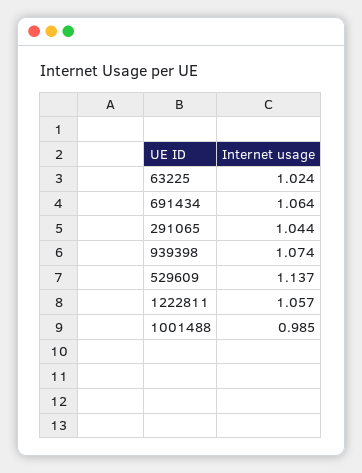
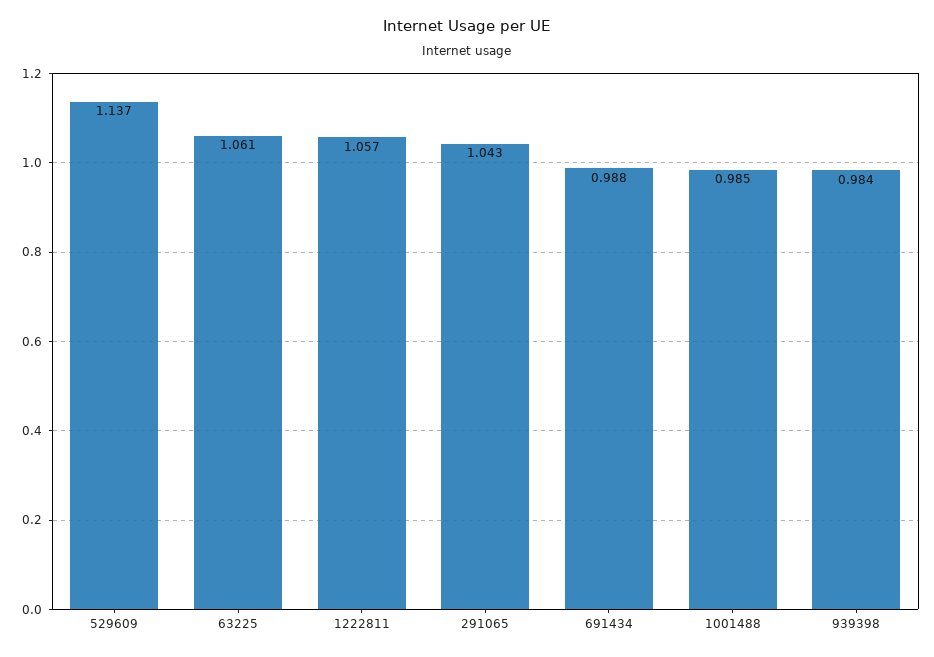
  {
-   "63225": 1.024,
+   "63225": 1.061,
-   "691434": 1.064,
+   "691434": 0.988,
-   "291065": 1.044,
+   "291065": 1.043,
-   "939398": 1.074,
+   "939398": 0.984,
    "529609": 1.137,
    "1222811": 1.057,
    "1001488": 0.985
  }

